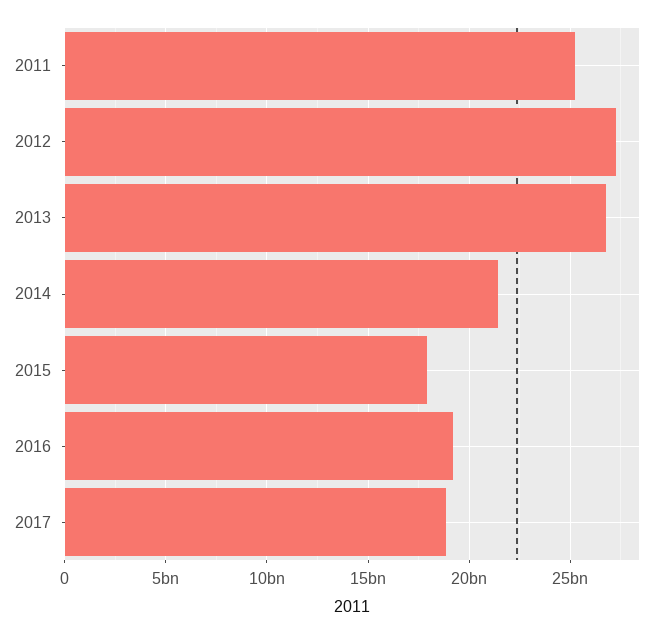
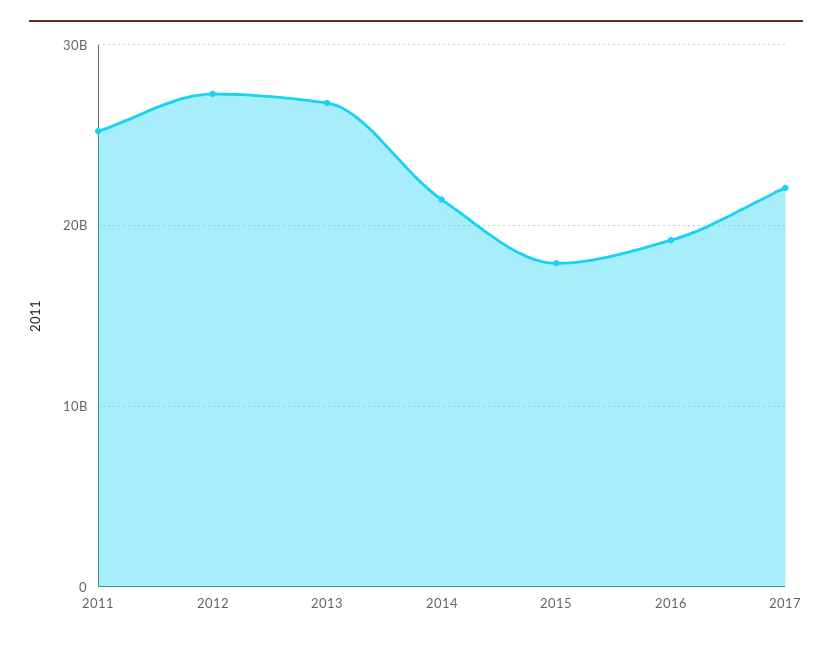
  {
    "2011": 25000000000,
    "2012": 27500000000,
    "2013": 27000000000,
    "2014": 21500000000,
    "2015": 18000000000,
    "2016": 19000000000,
-   "2017": 19000000000
+   "2017": 22000000000
  }

